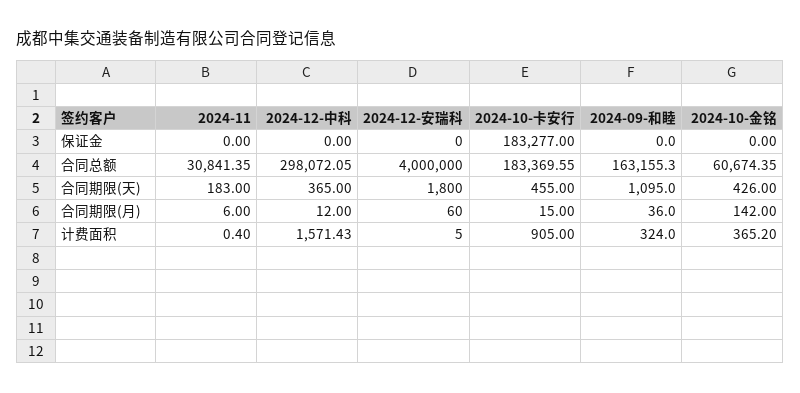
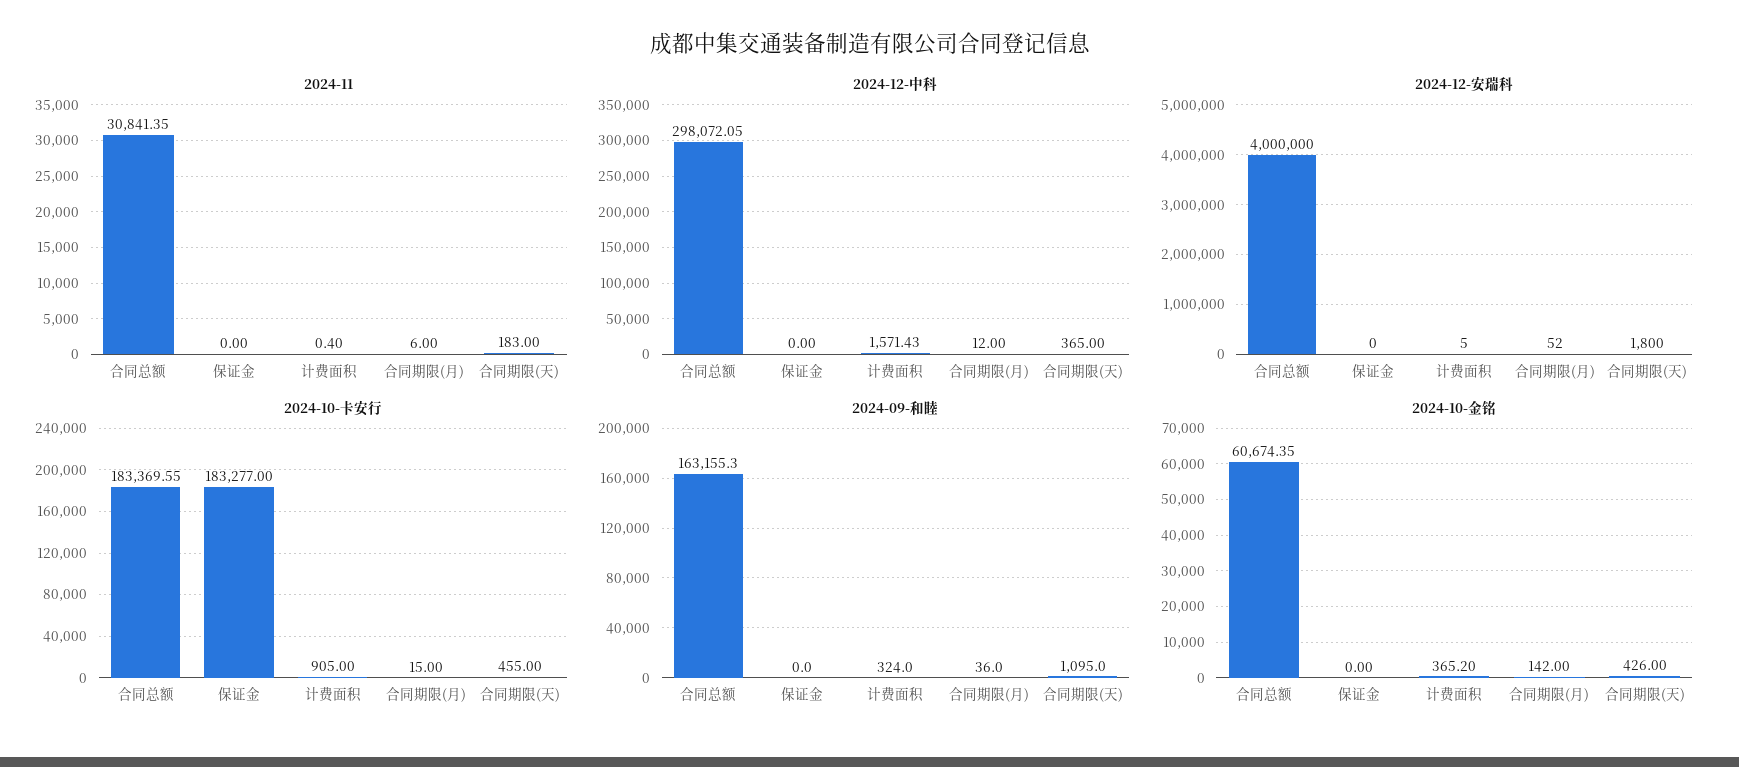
  {
    "2024-11": {
      "保证金": 0,
      "合同总额": 30841.35,
      "合同期限(天)": 183,
      "合同期限(月)": 6,
      "计费面积": 0.4
    },
    "2024-12-中科": {
      "保证金": 0,
      "合同总额": 298072.05,
      "合同期限(天)": 365,
      "合同期限(月)": 12,
      "计费面积": 1571.43
    },
    "2024-12-安瑞科": {
      "保证金": 0,
      "合同总额": 4000000,
      "合同期限(天)": 1800,
-     "合同期限(月)": 60,
+     "合同期限(月)": 52,
      "计费面积": 5
    },
    "2024-10-卡安行": {
      "保证金": 183277,
      "合同总额": 183369.55,
      "合同期限(天)": 455,
      "合同期限(月)": 15,
      "计费面积": 905
    },
    "2024-09-和睦": {
      "保证金": 0,
      "合同总额": 163155.3,
      "合同期限(天)": 1095,
      "合同期限(月)": 36,
      "计费面积": 324
    },
    "2024-10-金铭": {
      "保证金": 0,
      "合同总额": 60674.35,
      "合同期限(天)": 426,
      "合同期限(月)": 142,
      "计费面积": 365.2
    }
  }

